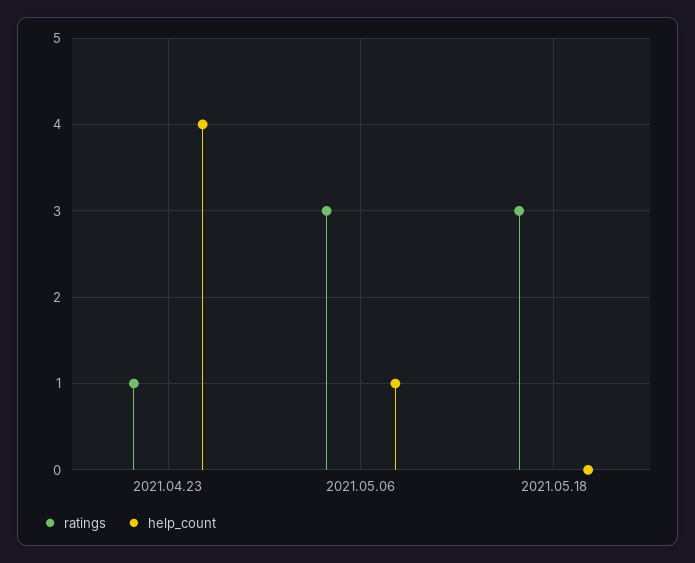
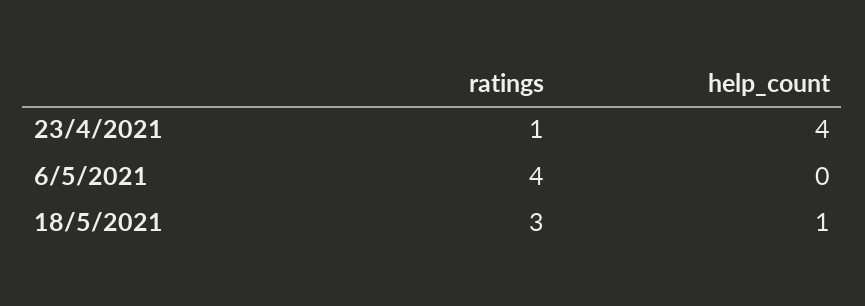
  {
    "ratings": {
      "2021.04.23": 1,
-     "2021.05.06": 3,
+     "2021.05.06": 4,
      "2021.05.18": 3
    },
    "help_count": {
      "2021.04.23": 4,
-     "2021.05.06": 1,
+     "2021.05.06": 0,
-     "2021.05.18": 0
+     "2021.05.18": 1
    }
  }

